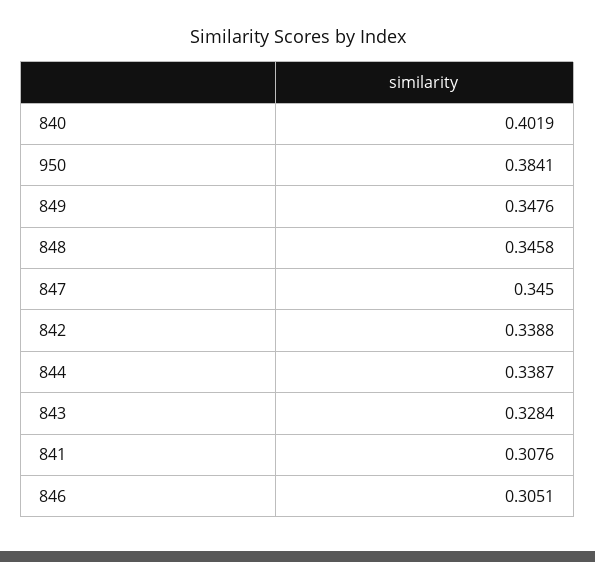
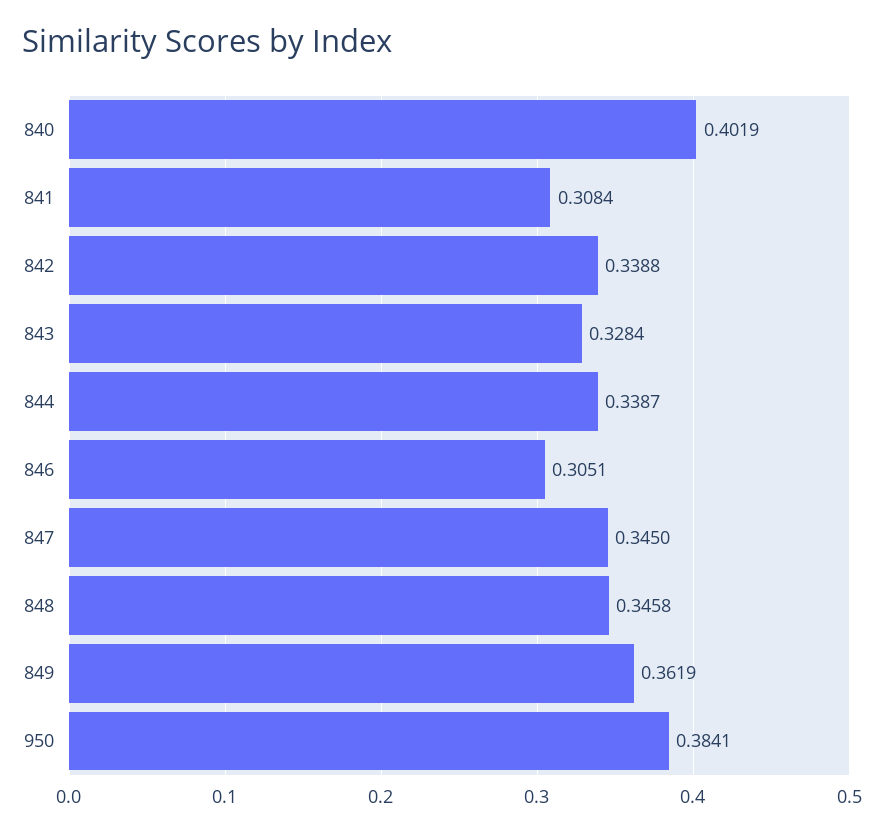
  {
    "840": 0.4019,
    "950": 0.3841,
-   "849": 0.3476,
+   "849": 0.3619,
    "848": 0.3458,
    "847": 0.345,
    "842": 0.3388,
    "844": 0.3387,
    "843": 0.3284,
-   "841": 0.3076,
+   "841": 0.3084,
    "846": 0.3051
  }

